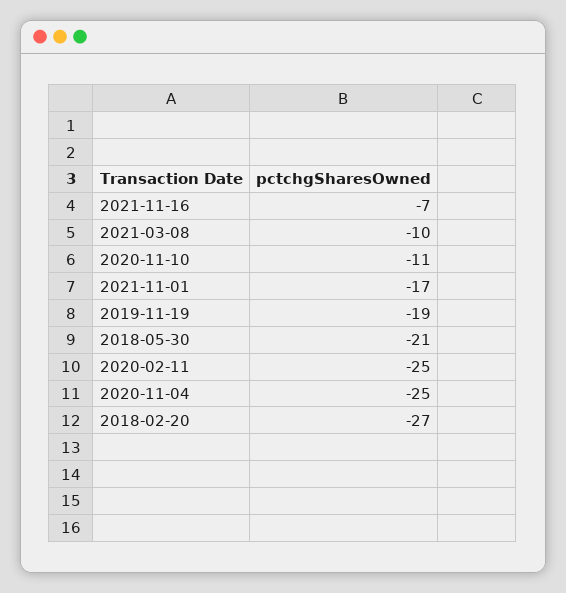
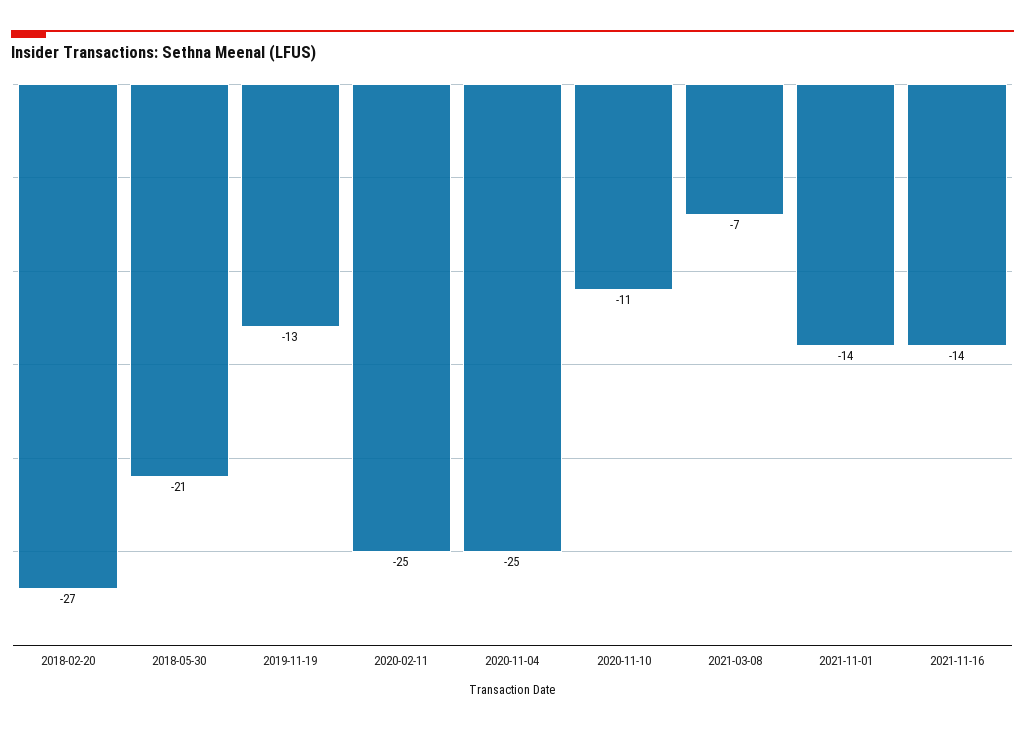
  {
-   "2021-11-16": -7,
+   "2021-11-16": -14,
-   "2021-03-08": -10,
+   "2021-03-08": -7,
    "2020-11-10": -11,
-   "2021-11-01": -17,
+   "2021-11-01": -14,
-   "2019-11-19": -19,
+   "2019-11-19": -13,
    "2018-05-30": -21,
    "2020-02-11": -25,
    "2020-11-04": -25,
    "2018-02-20": -27
  }

